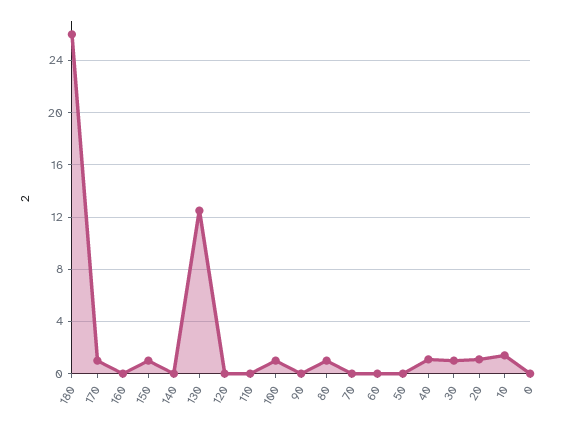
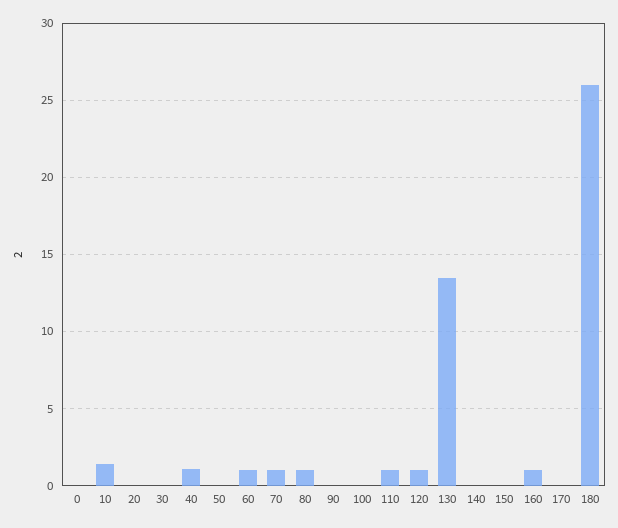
  {
    "180": 26,
-   "170": 1,
+   "170": 0,
-   "160": 0,
+   "160": 1,
-   "150": 1,
+   "150": 0,
    "140": 0,
-   "130": 12.5,
+   "130": 13.5,
-   "120": 0,
+   "120": 1,
-   "110": 0,
+   "110": 1,
-   "100": 1,
+   "100": 0,
    "90": 0,
    "80": 1,
-   "70": 0,
+   "70": 1,
-   "60": 0,
+   "60": 1,
    "50": 0,
    "40": 1,
-   "30": 1,
+   "30": 0,
-   "20": 1,
+   "20": 0,
    "10": 1.5,
    "0": 0
  }

